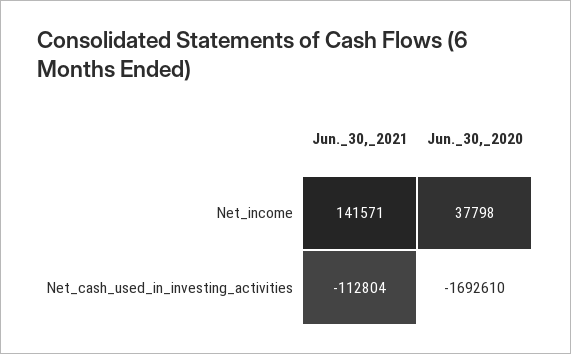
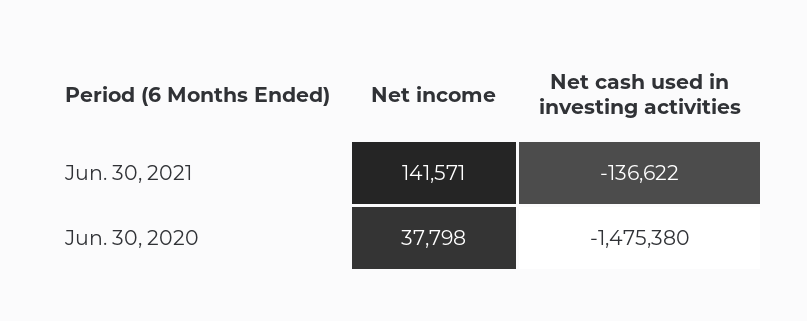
  {
    "Jun._30,_2021": {
      "Net_income": 141571,
-     "Net_cash_used_in_investing_activities": -112804
+     "Net_cash_used_in_investing_activities": -136622
    },
    "Jun._30,_2020": {
      "Net_income": 37798,
-     "Net_cash_used_in_investing_activities": -1692610
+     "Net_cash_used_in_investing_activities": -1475380
    }
  }

